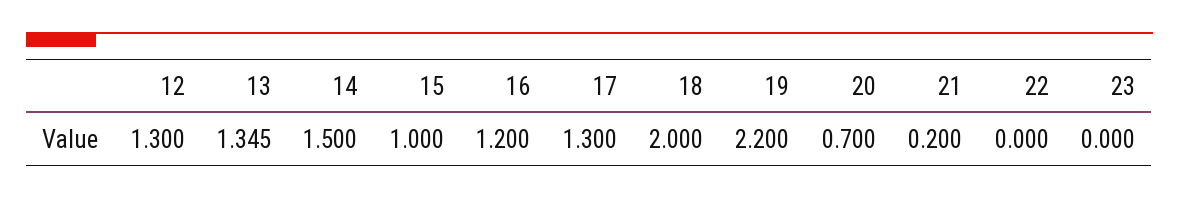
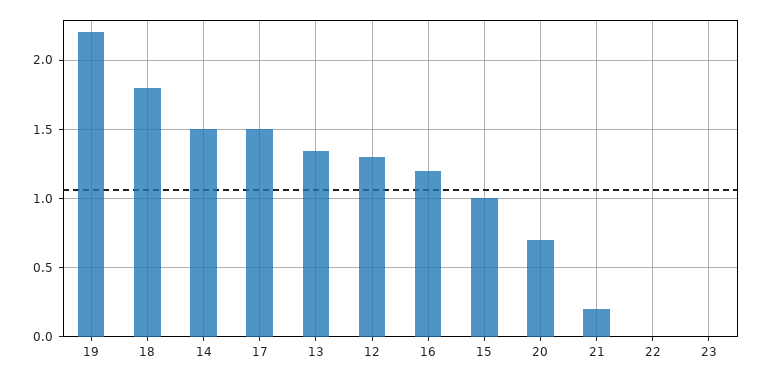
  {
    "12": 1.3,
    "13": 1.345,
    "14": 1.5,
    "15": 1,
    "16": 1.2,
-   "17": 1.3,
+   "17": 1.5,
-   "18": 2,
+   "18": 1.8,
    "19": 2.2,
    "20": 0.7,
    "21": 0.2,
    "22": 0,
    "23": 0
  }

